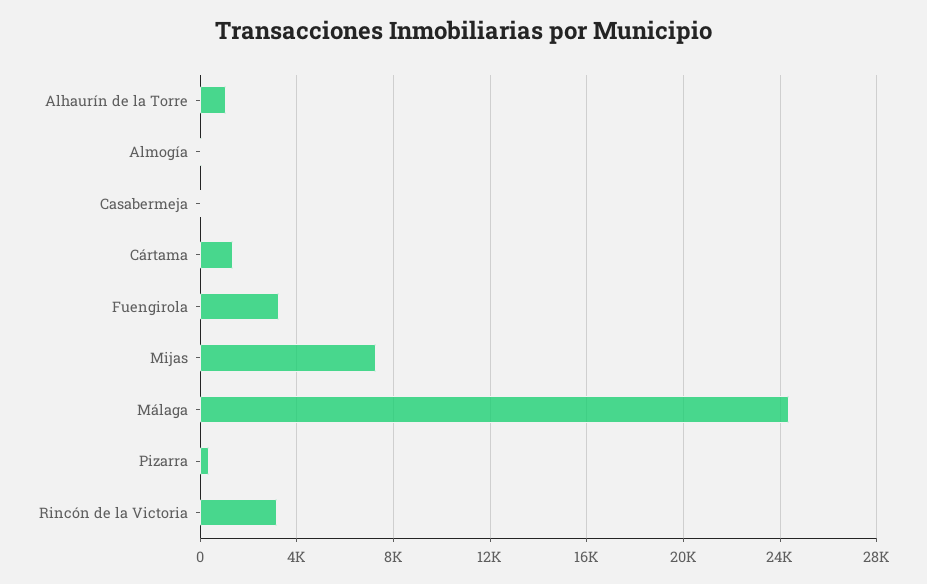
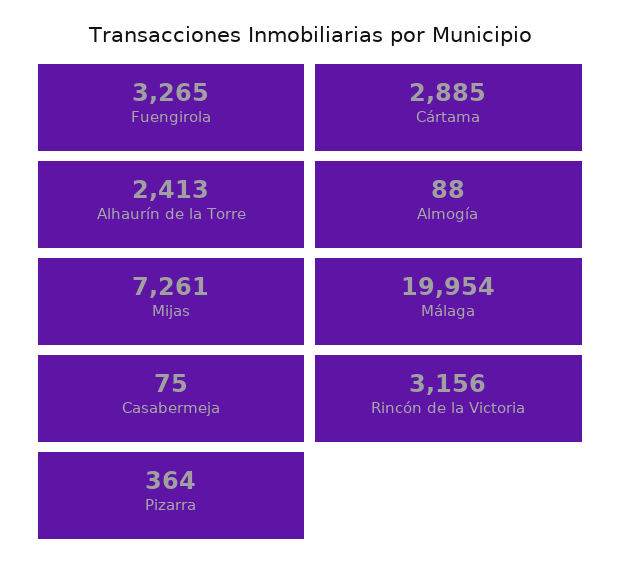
  {
-   "Alhaurín de la Torre": 1000,
+   "Alhaurín de la Torre": 2413,
    "Almogía": 88,
    "Casabermeja": 75,
-   "Cártama": 1500,
+   "Cártama": 2885,
    "Fuengirola": 3265,
    "Mijas": 7261,
-   "Málaga": 24500,
+   "Málaga": 19954,
    "Pizarra": 364,
    "Rincón de la Victoria": 3156
  }

